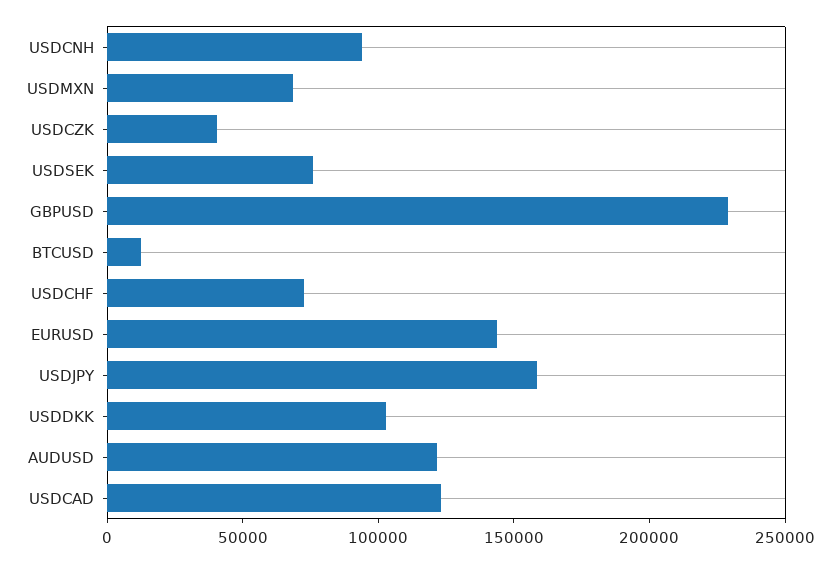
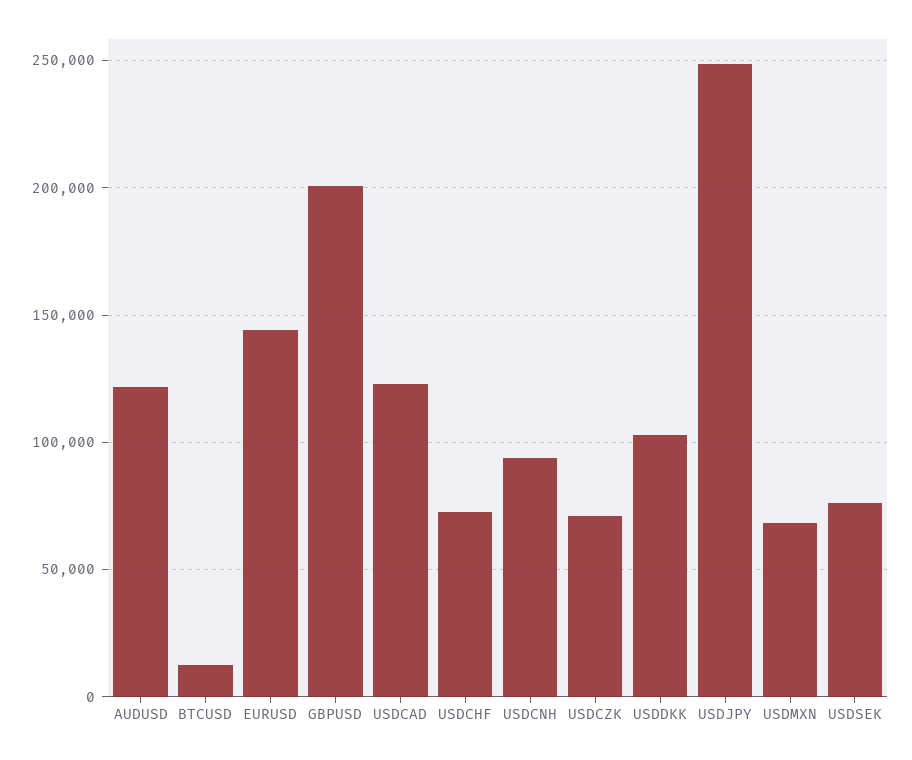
  {
    "USDCNH": 95000,
    "USDMXN": 70000,
-   "USDCZK": 40000,
+   "USDCZK": 70000,
    "USDSEK": 75000,
-   "GBPUSD": 230000,
+   "GBPUSD": 200000,
    "BTCUSD": 10000,
    "USDCHF": 75000,
    "EURUSD": 145000,
-   "USDJPY": 160000,
+   "USDJPY": 250000,
    "USDDKK": 105000,
    "AUDUSD": 120000,
    "USDCAD": 125000
  }

